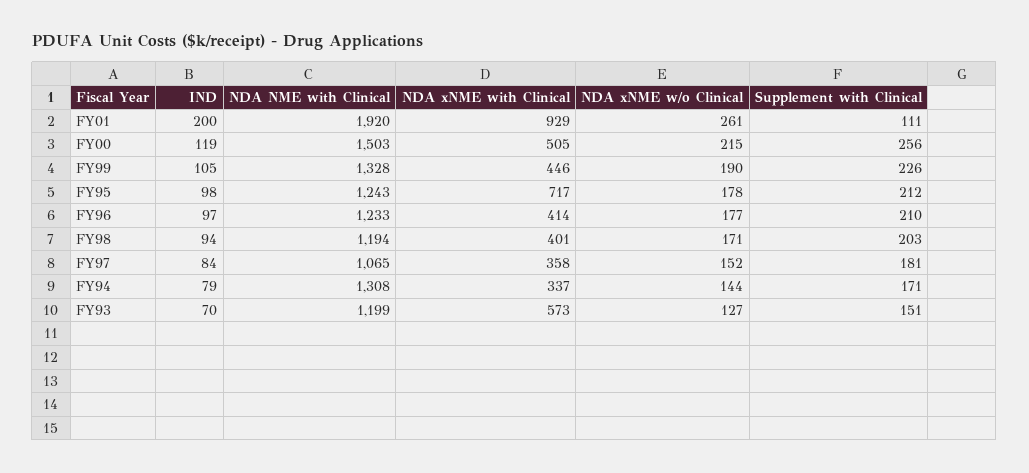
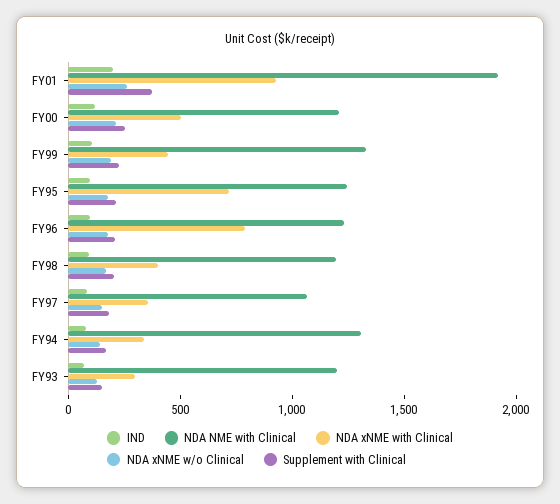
  {
    "IND": {
      "FY01": 200,
      "FY00": 119,
      "FY99": 105,
      "FY95": 98,
      "FY96": 97,
      "FY98": 94,
      "FY97": 84,
      "FY94": 79,
      "FY93": 70
    },
    "NDA NME with Clinical": {
      "FY01": 1920,
-     "FY00": 1503,
+     "FY00": 1200,
      "FY99": 1328,
      "FY95": 1243,
      "FY96": 1233,
      "FY98": 1194,
      "FY97": 1065,
      "FY94": 1308,
      "FY93": 1199
    },
    "NDA xNME with Clinical": {
      "FY01": 929,
      "FY00": 505,
      "FY99": 446,
      "FY95": 717,
-     "FY96": 414,
+     "FY96": 800,
      "FY98": 401,
      "FY97": 358,
      "FY94": 337,
-     "FY93": 573
+     "FY93": 300
    },
    "NDA xNME w/o Clinical": {
      "FY01": 261,
      "FY00": 215,
      "FY99": 190,
      "FY95": 178,
      "FY96": 177,
      "FY98": 171,
      "FY97": 152,
      "FY94": 144,
      "FY93": 127
    },
    "Supplement with Clinical": {
-     "FY01": 111,
+     "FY01": 400,
      "FY00": 256,
      "FY99": 226,
      "FY95": 212,
      "FY96": 210,
      "FY98": 203,
      "FY97": 181,
      "FY94": 171,
      "FY93": 151
    }
  }

